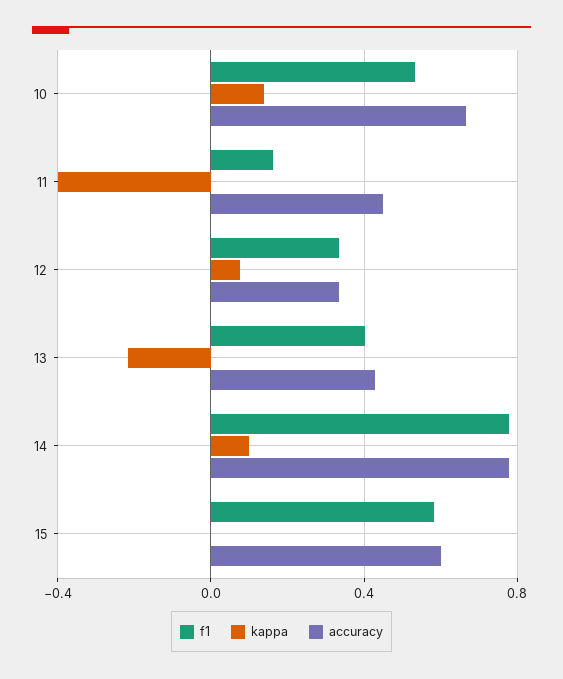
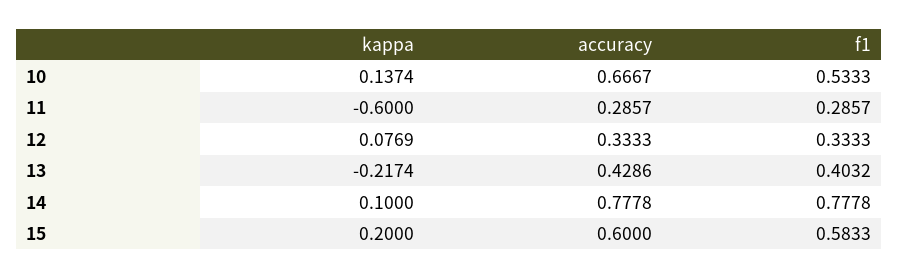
  {
    "f1": {
      "10": 0.5333,
-     "11": 0.15,
+     "11": 0.2857,
      "12": 0.3333,
      "13": 0.4032,
      "14": 0.7778,
      "15": 0.5833
    },
    "kappa": {
      "10": 0.1374,
-     "11": -0.4,
+     "11": -0.6,
      "12": 0.0769,
      "13": -0.2174,
      "14": 0.1,
-     "15": 0
+     "15": 0.2
    },
    "accuracy": {
      "10": 0.6667,
-     "11": 0.45,
+     "11": 0.2857,
      "12": 0.3333,
      "13": 0.4286,
      "14": 0.7778,
      "15": 0.6
    }
  }

